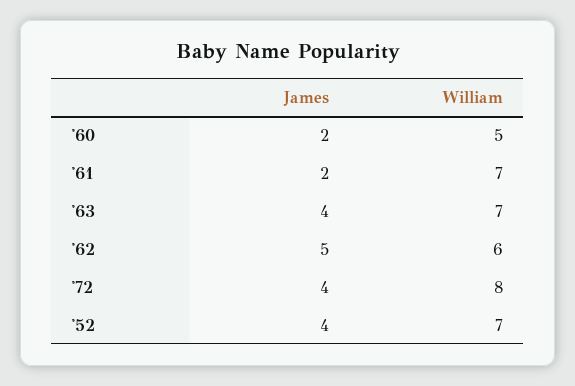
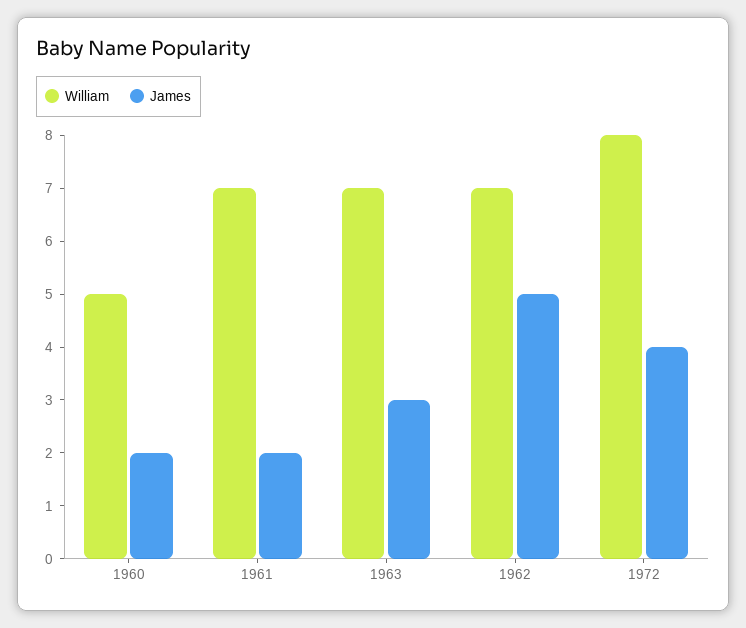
  {
    "James": {
      "'60": 2,
      "'61": 2,
-     "'63": 4,
+     "'63": 3,
      "'62": 5,
-     "'72": 4,
+     "'72": 4
-     "'52": 4
    },
    "William": {
      "'60": 5,
      "'61": 7,
      "'63": 7,
-     "'62": 6,
+     "'62": 7,
-     "'72": 8,
+     "'72": 8
-     "'52": 7
    }
  }

